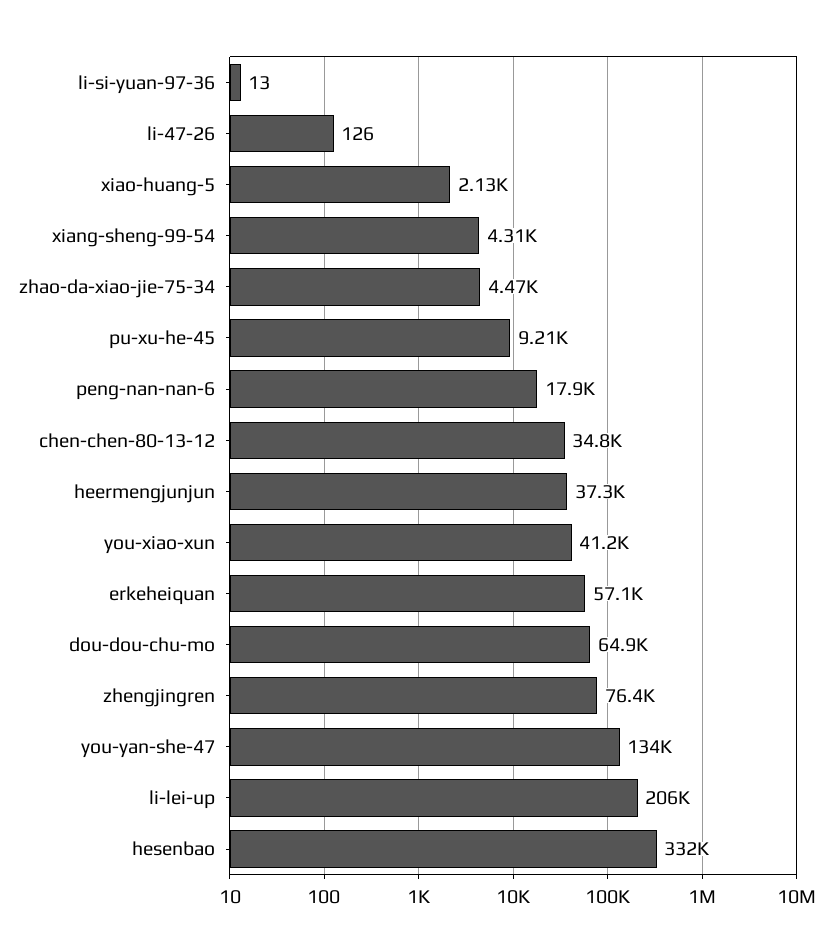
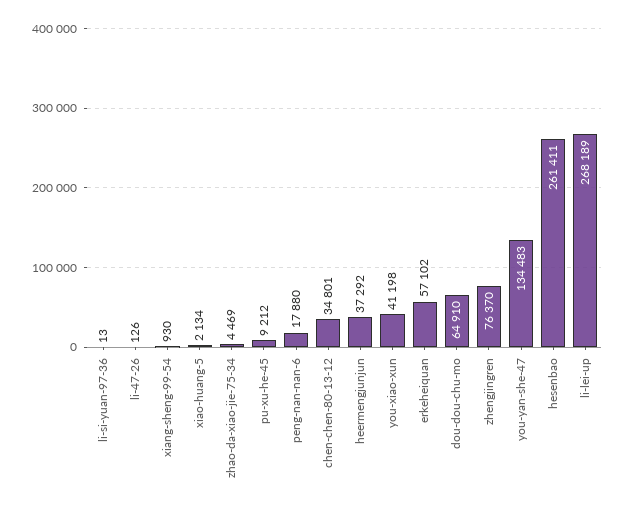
  {
    "li-si-yuan-97-36": 13,
    "li-47-26": 126,
    "xiao-huang-5": 2134,
-   "xiang-sheng-99-54": 4310,
+   "xiang-sheng-99-54": 930,
    "zhao-da-xiao-jie-75-34": 4469,
    "pu-xu-he-45": 9212,
    "peng-nan-nan-6": 17880,
    "chen-chen-80-13-12": 34801,
    "heermengjunjun": 37292,
    "you-xiao-xun": 41198,
    "erkeheiquan": 57102,
    "dou-dou-chu-mo": 64910,
    "zhengjingren": 76370,
    "you-yan-she-47": 134483,
-   "li-lei-up": 206000,
+   "li-lei-up": 268189,
-   "hesenbao": 332000
+   "hesenbao": 261411
  }

